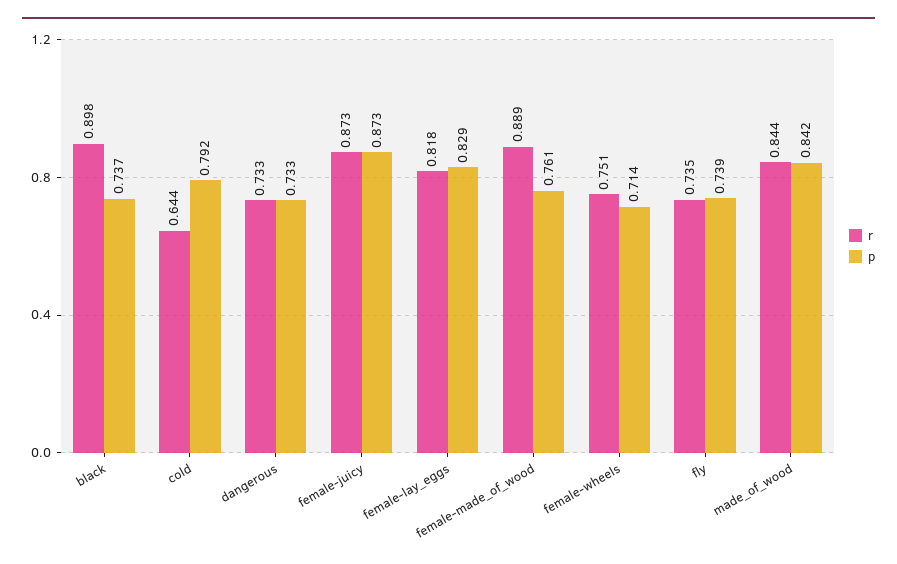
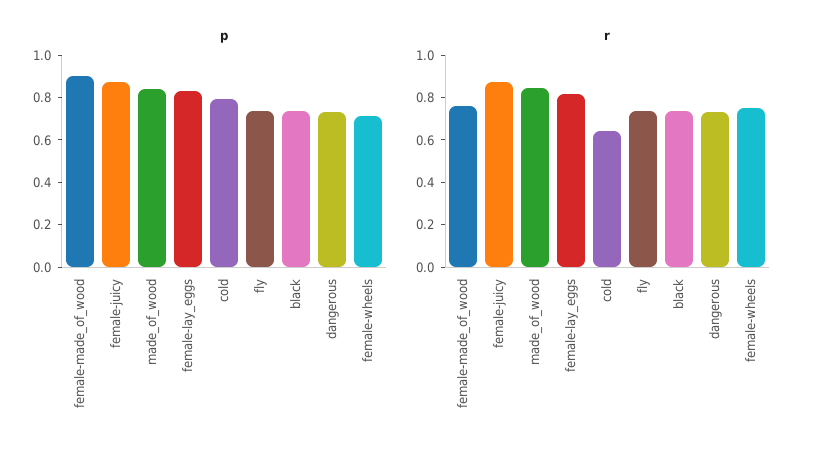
  {
    "r": {
-     "black": 0.898,
+     "black": 0.75,
      "cold": 0.644,
      "dangerous": 0.733,
      "female-juicy": 0.873,
      "female-lay_eggs": 0.818,
-     "female-made_of_wood": 0.889,
+     "female-made_of_wood": 0.75,
      "female-wheels": 0.751,
      "fly": 0.735,
      "made_of_wood": 0.844
    },
    "p": {
      "black": 0.737,
      "cold": 0.792,
      "dangerous": 0.733,
      "female-juicy": 0.873,
      "female-lay_eggs": 0.829,
-     "female-made_of_wood": 0.761,
+     "female-made_of_wood": 0.9,
      "female-wheels": 0.714,
      "fly": 0.739,
      "made_of_wood": 0.842
    }
  }

